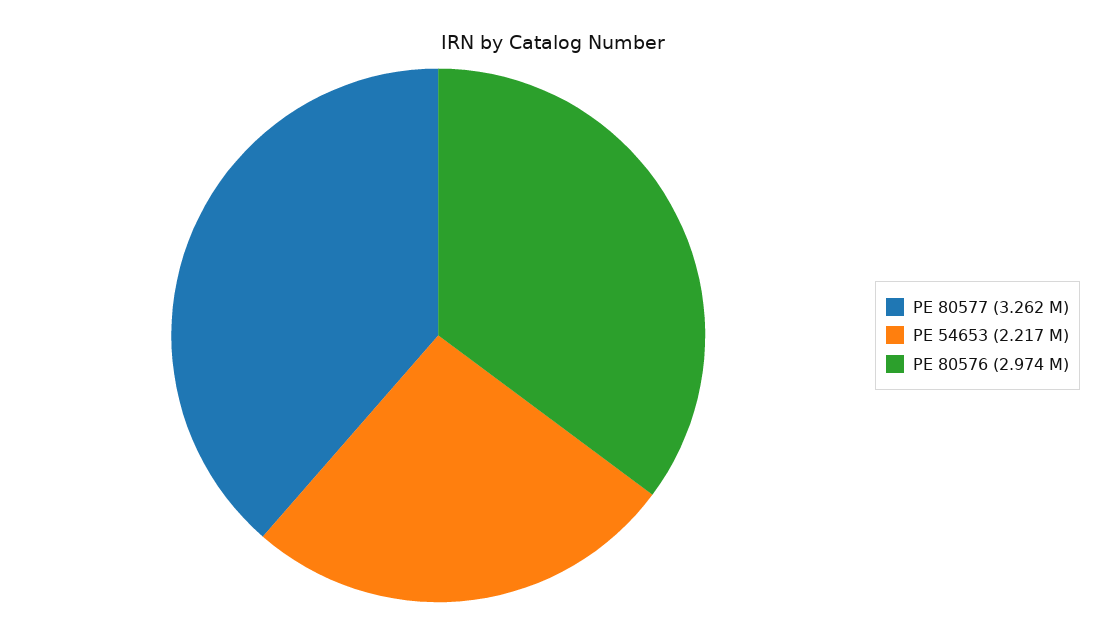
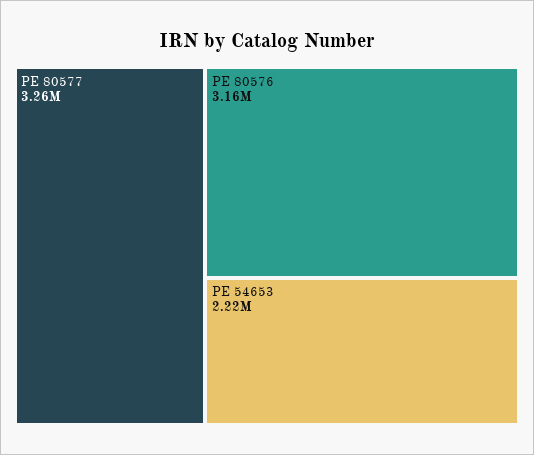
  {
    "PE 80577": 3262000,
    "PE 54653": 2217000,
-   "PE 80576": 2974000
+   "PE 80576": 3160000
  }

